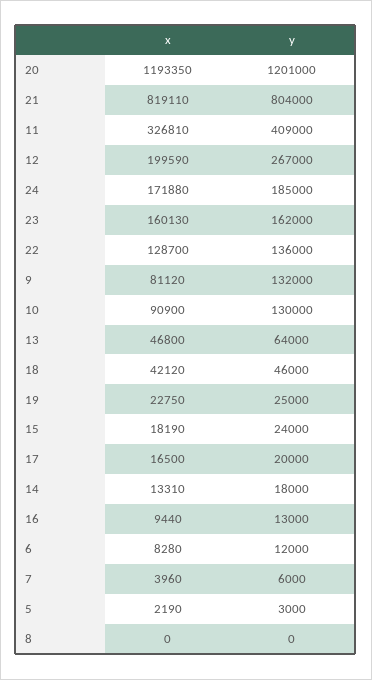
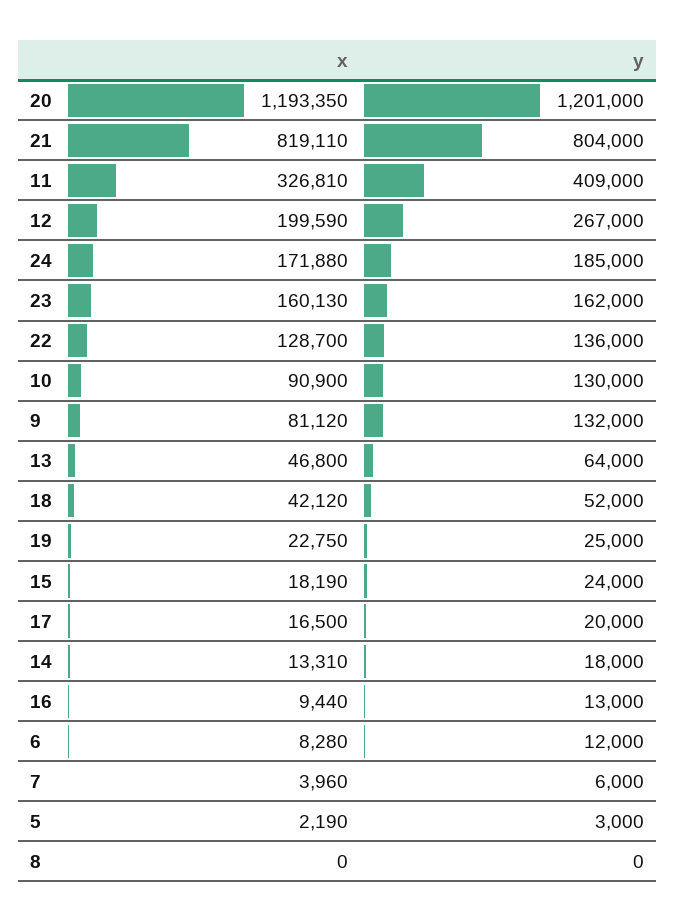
  {
    "x": {
      "20": 1193350,
      "21": 819110,
      "11": 326810,
      "12": 199590,
      "24": 171880,
      "23": 160130,
      "22": 128700,
      "9": 81120,
      "10": 90900,
      "13": 46800,
      "18": 42120,
      "19": 22750,
      "15": 18190,
      "17": 16500,
      "14": 13310,
      "16": 9440,
      "6": 8280,
      "7": 3960,
      "5": 2190,
      "8": 0
    },
    "y": {
      "20": 1201000,
      "21": 804000,
      "11": 409000,
      "12": 267000,
      "24": 185000,
      "23": 162000,
      "22": 136000,
      "9": 132000,
      "10": 130000,
      "13": 64000,
-     "18": 46000,
+     "18": 52000,
      "19": 25000,
      "15": 24000,
      "17": 20000,
      "14": 18000,
      "16": 13000,
      "6": 12000,
      "7": 6000,
      "5": 3000,
      "8": 0
    }
  }

